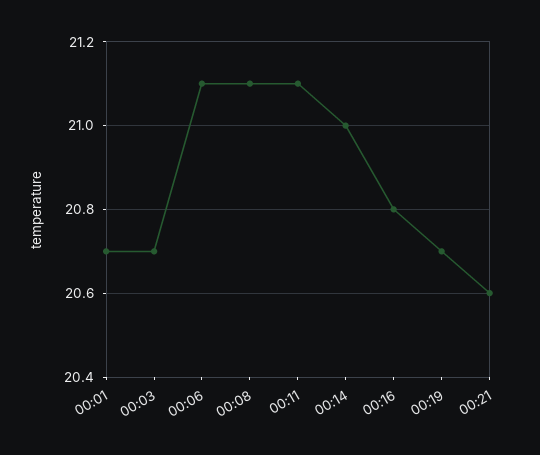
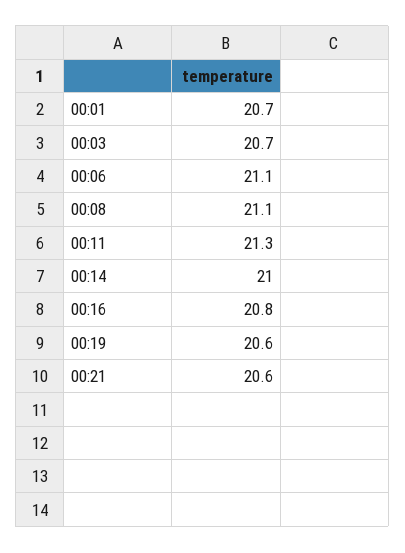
  {
    "00:01": 20.7,
    "00:03": 20.7,
    "00:06": 21.1,
    "00:08": 21.1,
-   "00:11": 21.1,
+   "00:11": 21.3,
    "00:14": 21,
    "00:16": 20.8,
-   "00:19": 20.7,
+   "00:19": 20.6,
    "00:21": 20.6
  }

